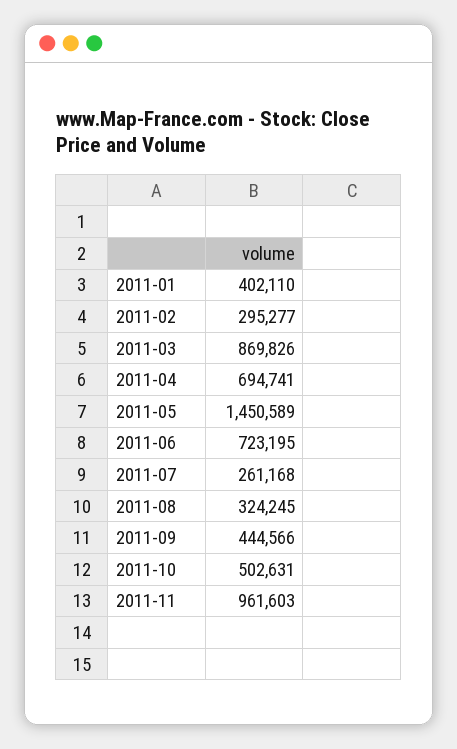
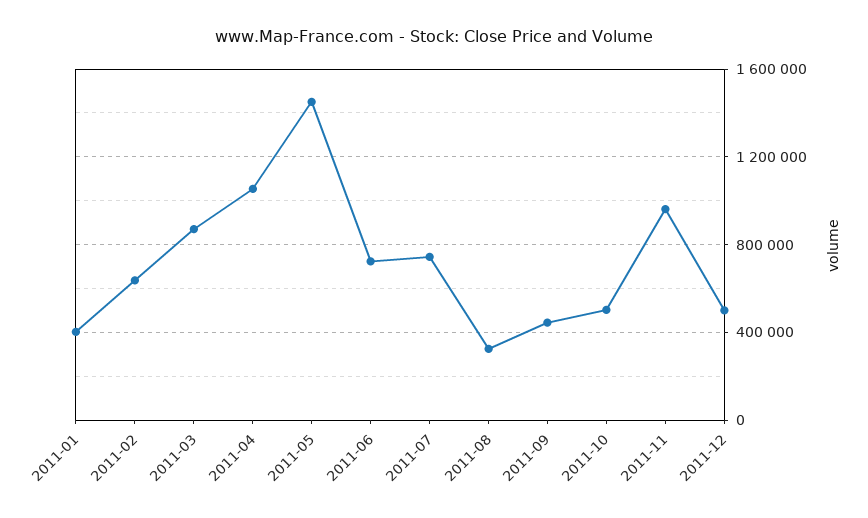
  {
    "2011-01": 402110,
-   "2011-02": 295277,
+   "2011-02": 650000,
    "2011-03": 869826,
-   "2011-04": 694741,
+   "2011-04": 1050000,
    "2011-05": 1450589,
    "2011-06": 723195,
-   "2011-07": 261168,
+   "2011-07": 750000,
    "2011-08": 324245,
    "2011-09": 444566,
    "2011-10": 502631,
-   "2011-11": 961603
+   "2011-11": 961603,
+   "2011-12": 500000
  }

